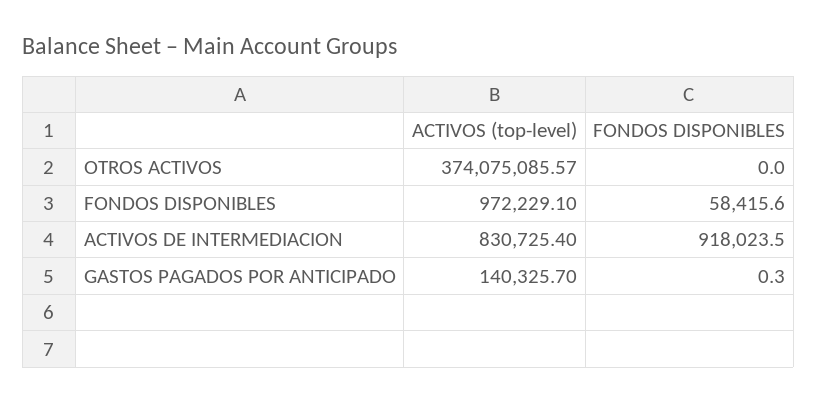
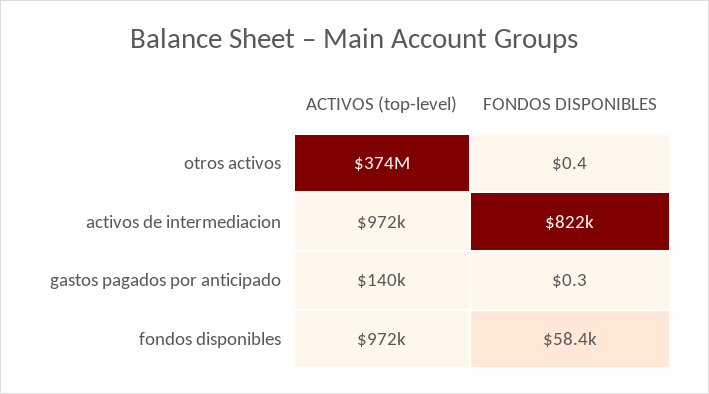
  {
    "ACTIVOS (top-level)": {
      "OTROS ACTIVOS": 374075085.57,
      "FONDOS DISPONIBLES": 972229.1,
-     "ACTIVOS DE INTERMEDIACION": 830725.4,
+     "ACTIVOS DE INTERMEDIACION": 972000,
      "GASTOS PAGADOS POR ANTICIPADO": 140325.7
    },
    "FONDOS DISPONIBLES": {
-     "OTROS ACTIVOS": 0,
+     "OTROS ACTIVOS": 0.4,
      "FONDOS DISPONIBLES": 58415.6,
-     "ACTIVOS DE INTERMEDIACION": 918023.5,
+     "ACTIVOS DE INTERMEDIACION": 822000,
      "GASTOS PAGADOS POR ANTICIPADO": 0.3
    }
  }

